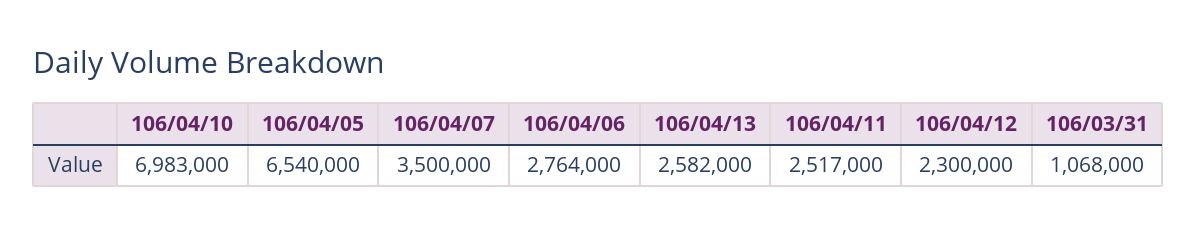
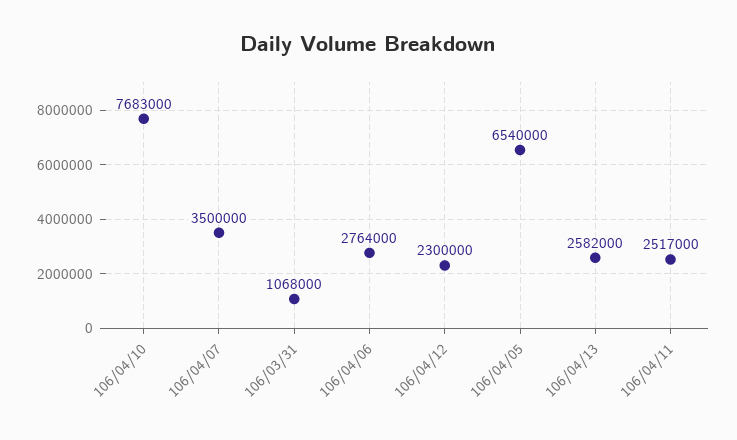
  {
-   "106/04/10": 6983000,
+   "106/04/10": 7683000,
    "106/04/05": 6540000,
    "106/04/07": 3500000,
    "106/04/06": 2764000,
    "106/04/13": 2582000,
    "106/04/11": 2517000,
    "106/04/12": 2300000,
    "106/03/31": 1068000
  }

